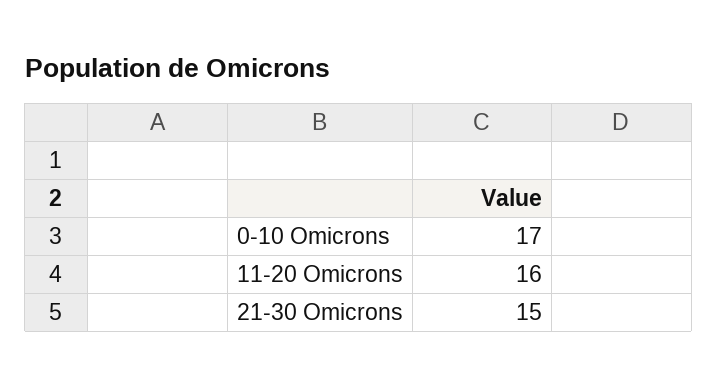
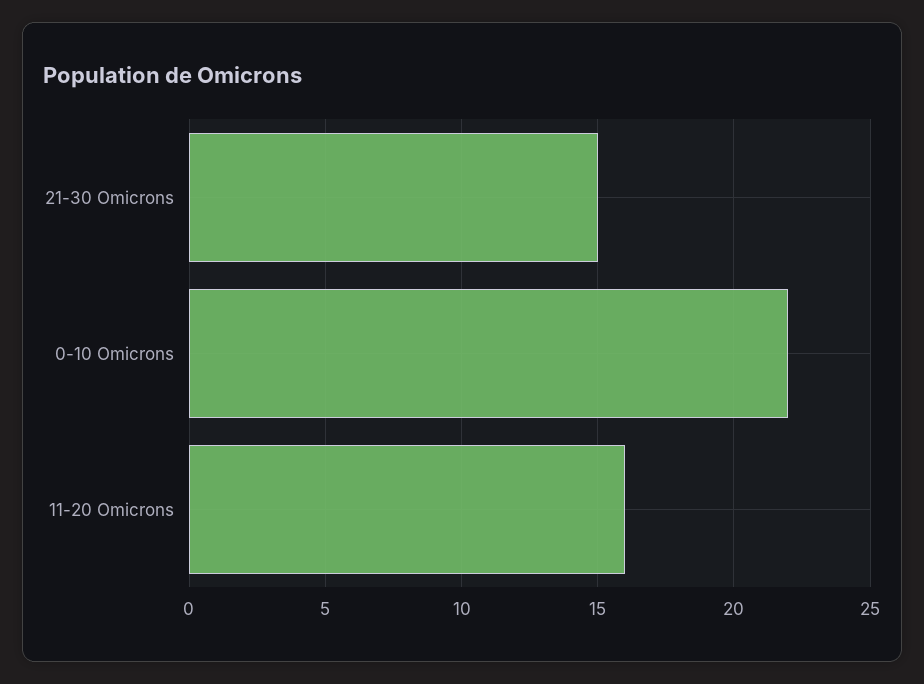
  {
-   "0-10 Omicrons": 17,
+   "0-10 Omicrons": 22,
    "11-20 Omicrons": 16,
    "21-30 Omicrons": 15
  }

